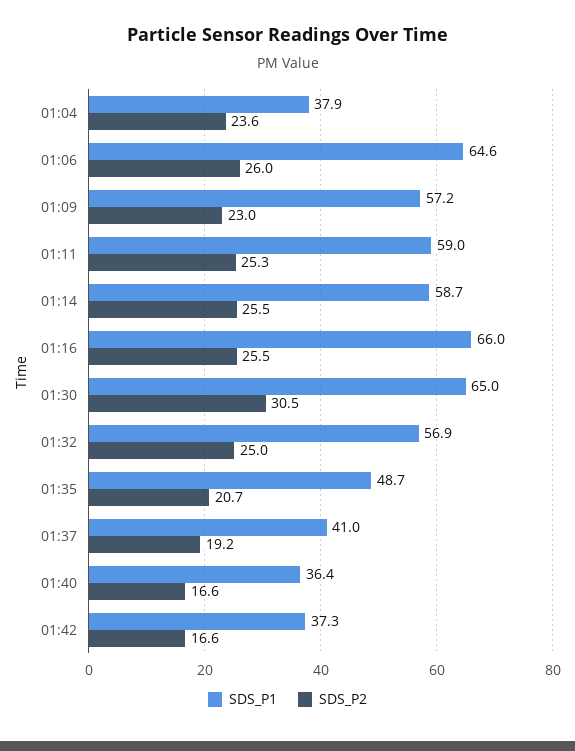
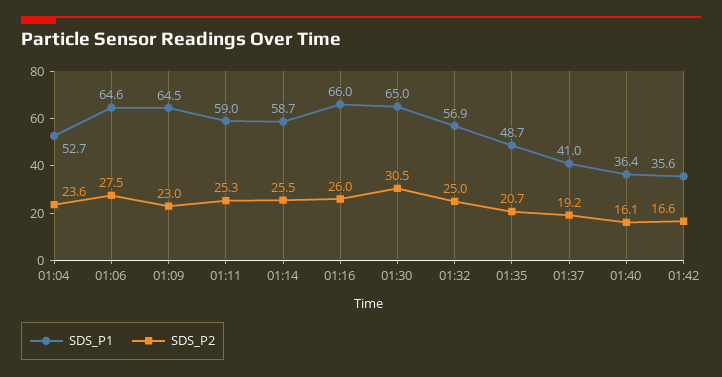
  {
    "SDS_P1": {
-     "01:04": 37.9,
+     "01:04": 52.7,
      "01:06": 64.6,
-     "01:09": 57.2,
+     "01:09": 64.5,
      "01:11": 59,
      "01:14": 58.7,
      "01:16": 66,
      "01:30": 65,
      "01:32": 56.9,
      "01:35": 48.7,
      "01:37": 41,
      "01:40": 36.4,
-     "01:42": 37.3
+     "01:42": 35.6
    },
    "SDS_P2": {
      "01:04": 23.6,
-     "01:06": 26,
+     "01:06": 27.5,
      "01:09": 23,
      "01:11": 25.3,
      "01:14": 25.5,
-     "01:16": 25.5,
+     "01:16": 26,
      "01:30": 30.5,
      "01:32": 25,
      "01:35": 20.7,
      "01:37": 19.2,
-     "01:40": 16.6,
+     "01:40": 16.1,
      "01:42": 16.6
    }
  }

